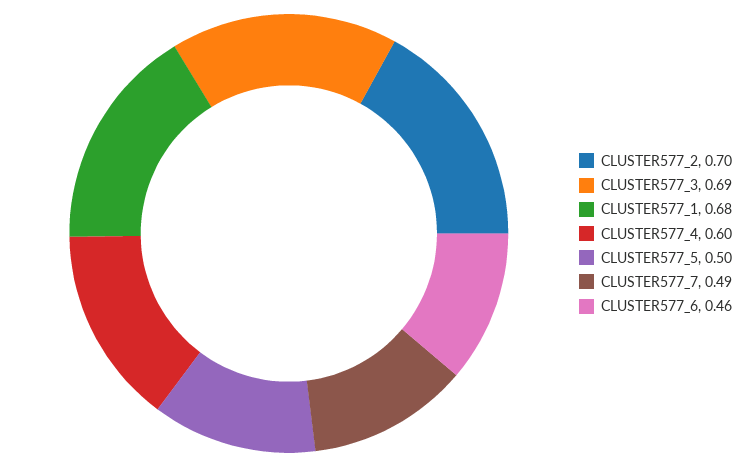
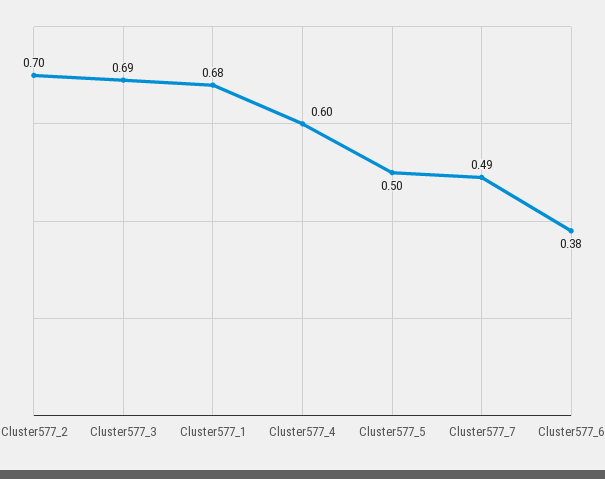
  {
    "CLUSTER577_2": 0.7,
    "CLUSTER577_3": 0.69,
    "CLUSTER577_1": 0.68,
    "CLUSTER577_4": 0.6,
    "CLUSTER577_5": 0.5,
    "CLUSTER577_7": 0.49,
-   "CLUSTER577_6": 0.46
+   "CLUSTER577_6": 0.38
  }

